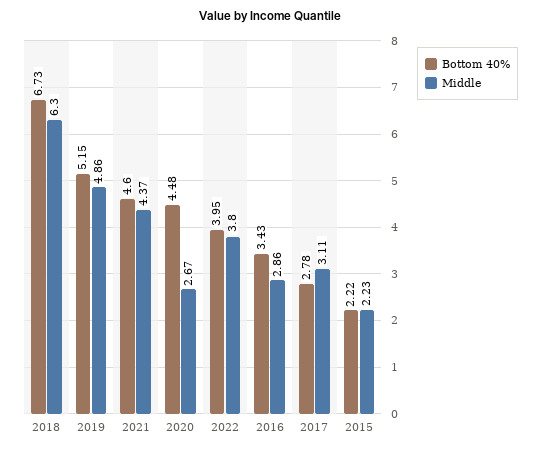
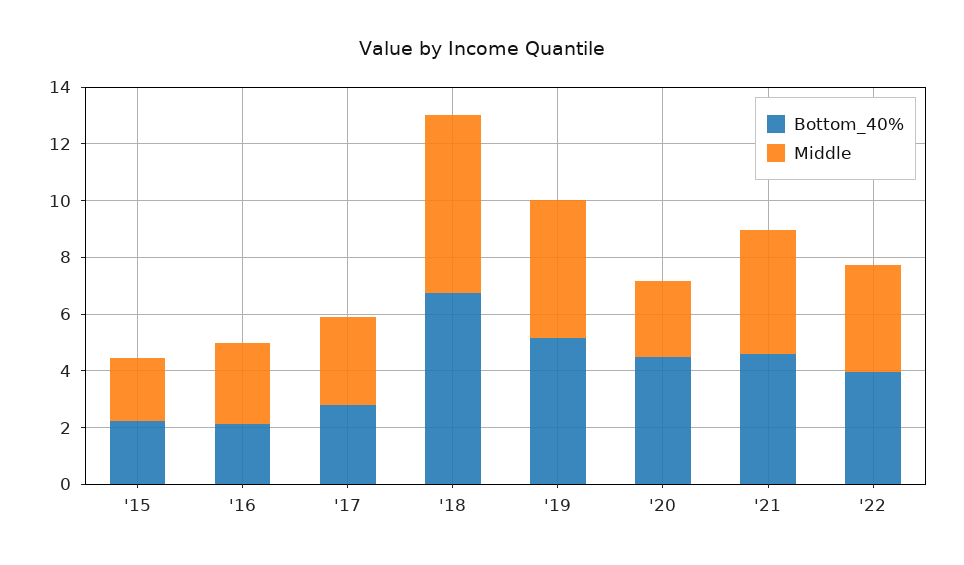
  {
    "Bottom 40%": {
      "2018": 6.73,
      "2019": 5.15,
      "2021": 4.6,
      "2020": 4.48,
      "2022": 3.95,
-     "2016": 3.43,
+     "2016": 2,
      "2017": 2.78,
      "2015": 2.22
    },
    "Middle": {
      "2018": 6.3,
      "2019": 4.86,
      "2021": 4.37,
      "2020": 2.67,
      "2022": 3.8,
      "2016": 2.86,
      "2017": 3.11,
      "2015": 2.23
    }
  }

